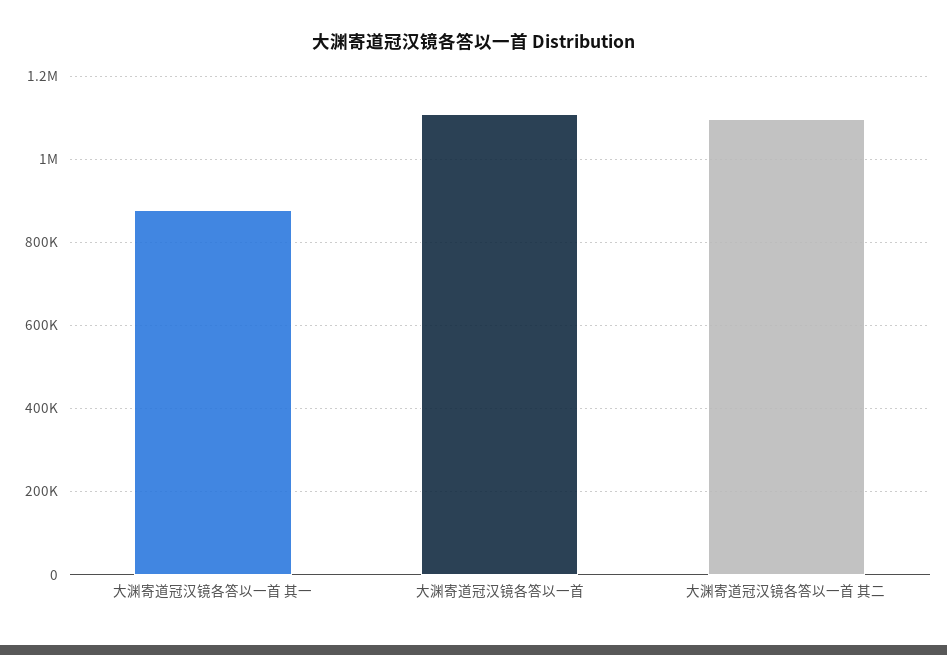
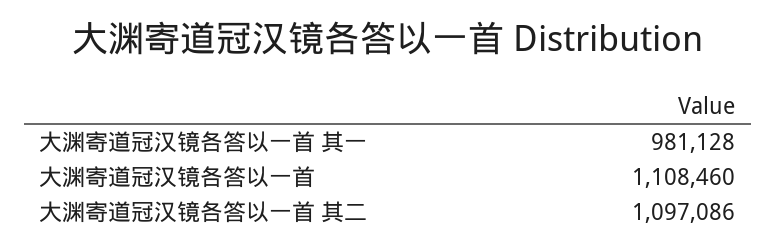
  {
-   "大渊寄道冠汉镜各答以一首 其一": 880000,
+   "大渊寄道冠汉镜各答以一首 其一": 981128,
    "大渊寄道冠汉镜各答以一首": 1108460,
    "大渊寄道冠汉镜各答以一首 其二": 1097086
  }

